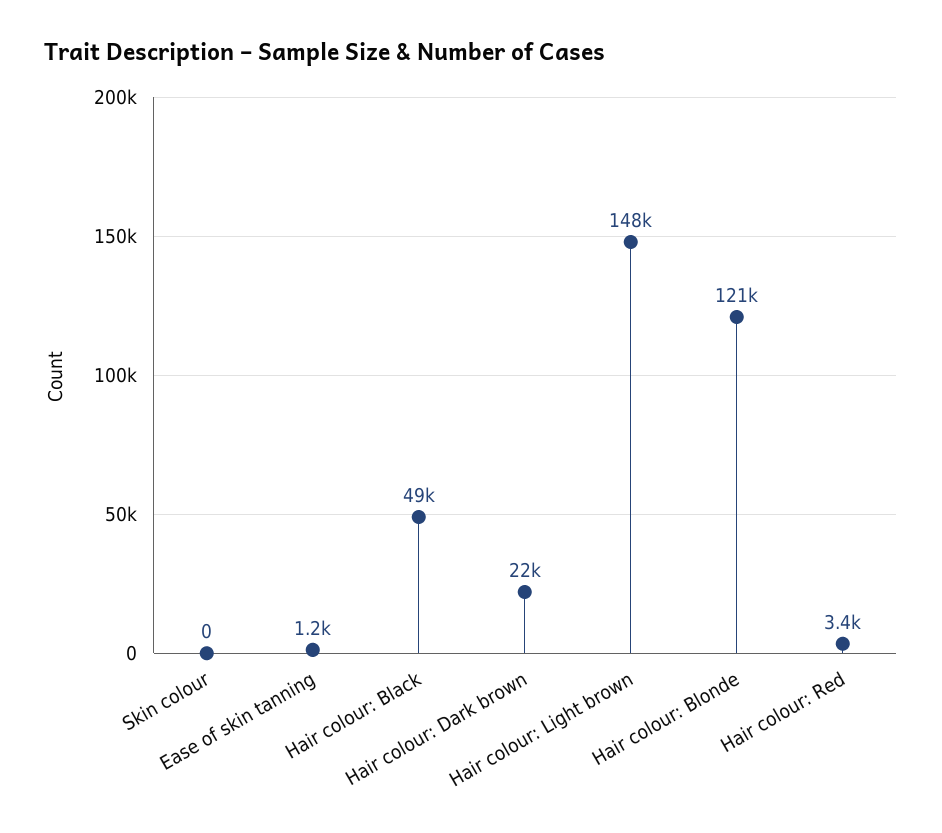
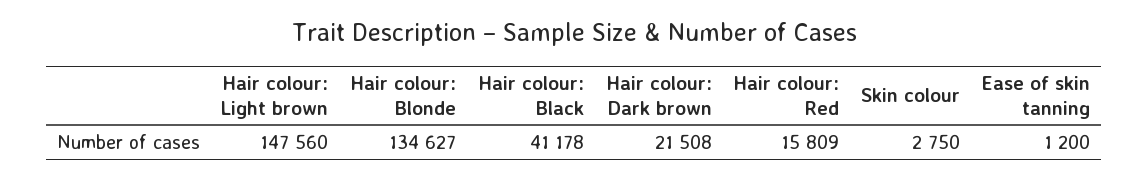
  {
-   "Skin colour": 0,
+   "Skin colour": 2750,
    "Ease of skin tanning": 1200,
-   "Hair colour: Black": 49000,
+   "Hair colour: Black": 41178,
    "Hair colour: Dark brown": 21508,
    "Hair colour: Light brown": 147560,
-   "Hair colour: Blonde": 121000,
+   "Hair colour: Blonde": 134627,
-   "Hair colour: Red": 3400
+   "Hair colour: Red": 15809
  }

